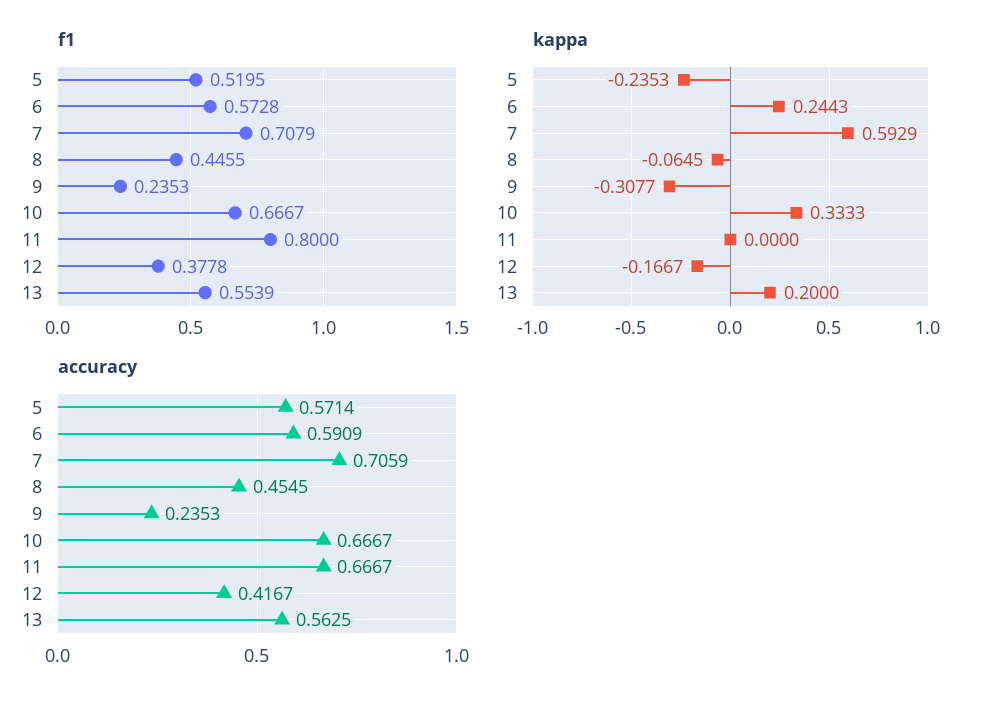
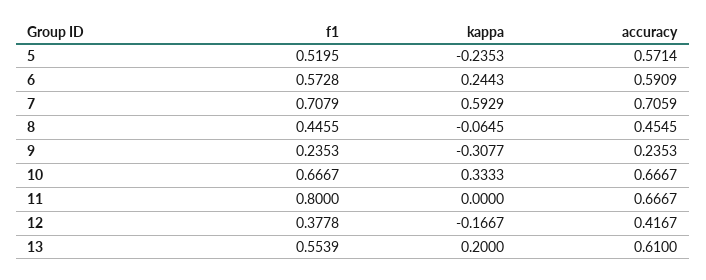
  {
    "f1": {
      "5": 0.5195,
      "6": 0.5728,
      "7": 0.7079,
      "8": 0.4455,
      "9": 0.2353,
      "10": 0.6667,
      "11": 0.8,
      "12": 0.3778,
      "13": 0.5539
    },
    "kappa": {
      "5": -0.2353,
      "6": 0.2443,
      "7": 0.5929,
      "8": -0.0645,
      "9": -0.3077,
      "10": 0.3333,
      "11": 0,
      "12": -0.1667,
      "13": 0.2
    },
    "accuracy": {
      "5": 0.5714,
      "6": 0.5909,
      "7": 0.7059,
      "8": 0.4545,
      "9": 0.2353,
      "10": 0.6667,
      "11": 0.6667,
      "12": 0.4167,
-     "13": 0.5625
+     "13": 0.61
    }
  }

